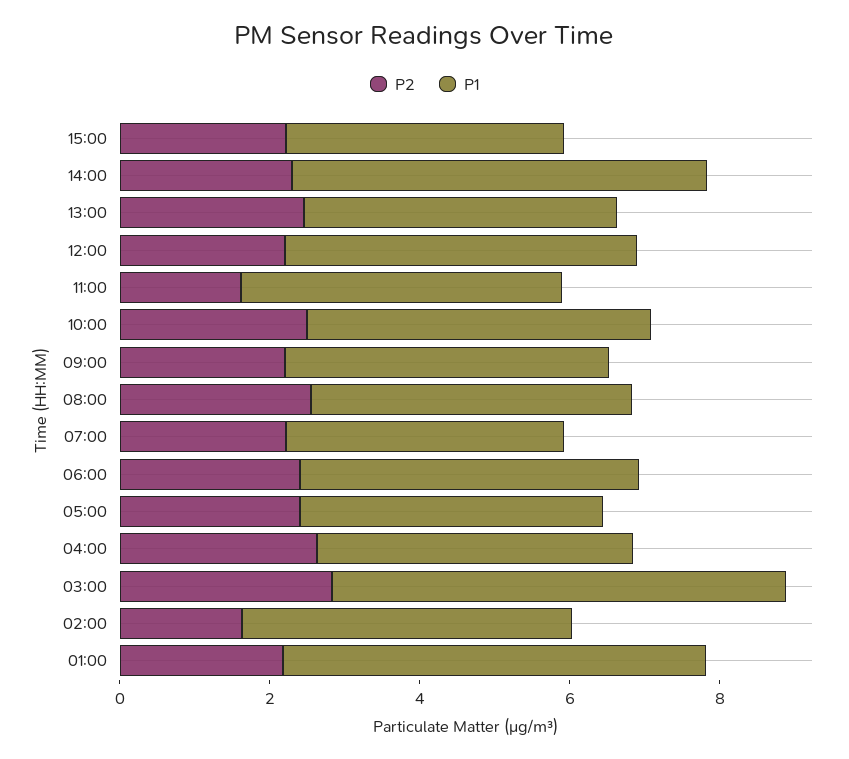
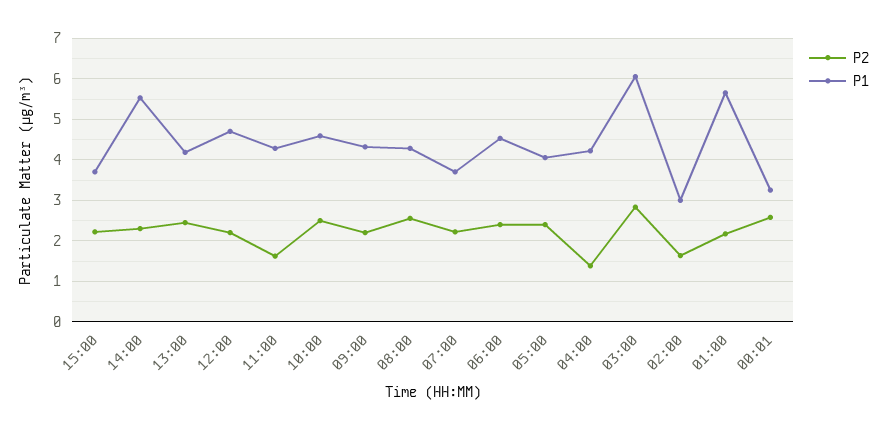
  {
    "P2": {
      "15:00": 2.2,
      "14:00": 2.4,
      "13:00": 2.4,
      "12:00": 2.2,
      "11:00": 1.6,
      "10:00": 2.6,
      "09:00": 2.2,
      "08:00": 2.6,
      "07:00": 2.2,
      "06:00": 2.4,
      "05:00": 2.4,
-     "04:00": 2.5,
+     "04:00": 1.4,
      "03:00": 2.8,
      "02:00": 1.6,
-     "01:00": 2.2
+     "01:00": 2.2,
+     "00:01": 2.6
    },
    "P1": {
      "15:00": 3.8,
      "14:00": 5.6,
      "13:00": 4.2,
      "12:00": 4.8,
      "11:00": 4.2,
      "10:00": 4.6,
      "09:00": 4.4,
      "08:00": 4.2,
      "07:00": 3.8,
      "06:00": 4.6,
      "05:00": 4,
      "04:00": 4.2,
      "03:00": 6,
-     "02:00": 4.5,
+     "02:00": 3,
-     "01:00": 5.6
+     "01:00": 5.6,
+     "00:01": 3.2
    }
  }

